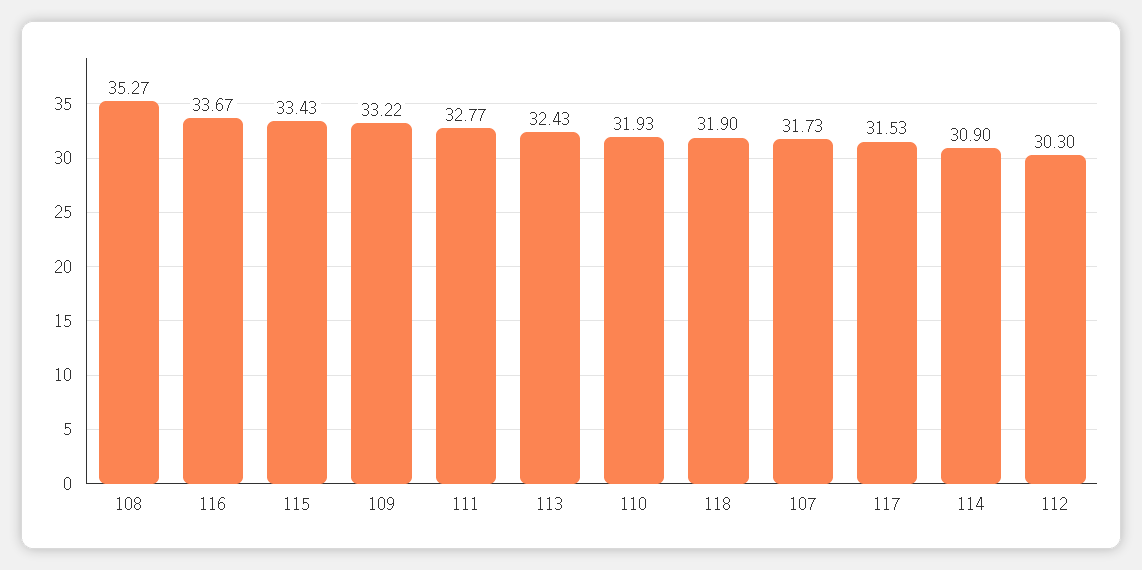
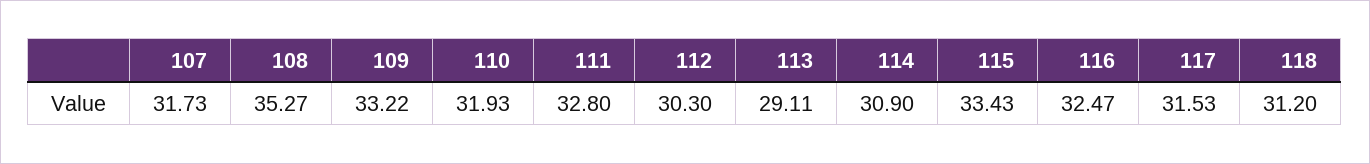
  {
    "108": 35.27,
-   "116": 33.67,
+   "116": 32.47,
    "115": 33.43,
    "109": 33.22,
-   "111": 32.77,
+   "111": 32.8,
-   "113": 32.43,
+   "113": 29.11,
    "110": 31.93,
-   "118": 31.9,
+   "118": 31.2,
    "107": 31.73,
    "117": 31.53,
    "114": 30.9,
    "112": 30.3
  }

